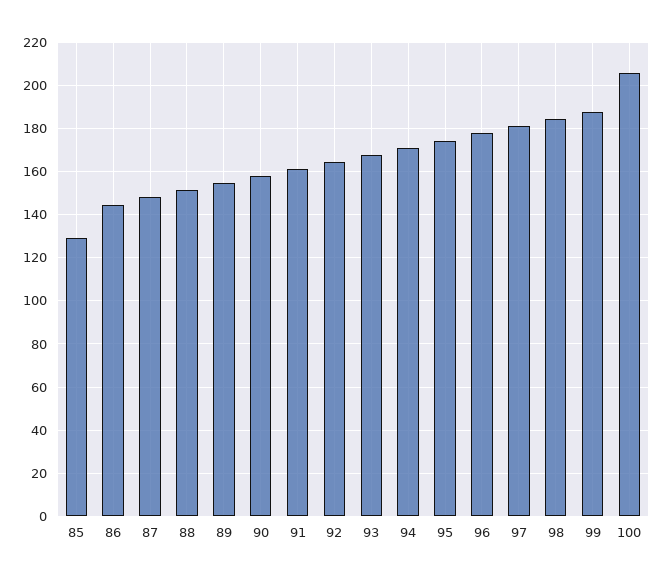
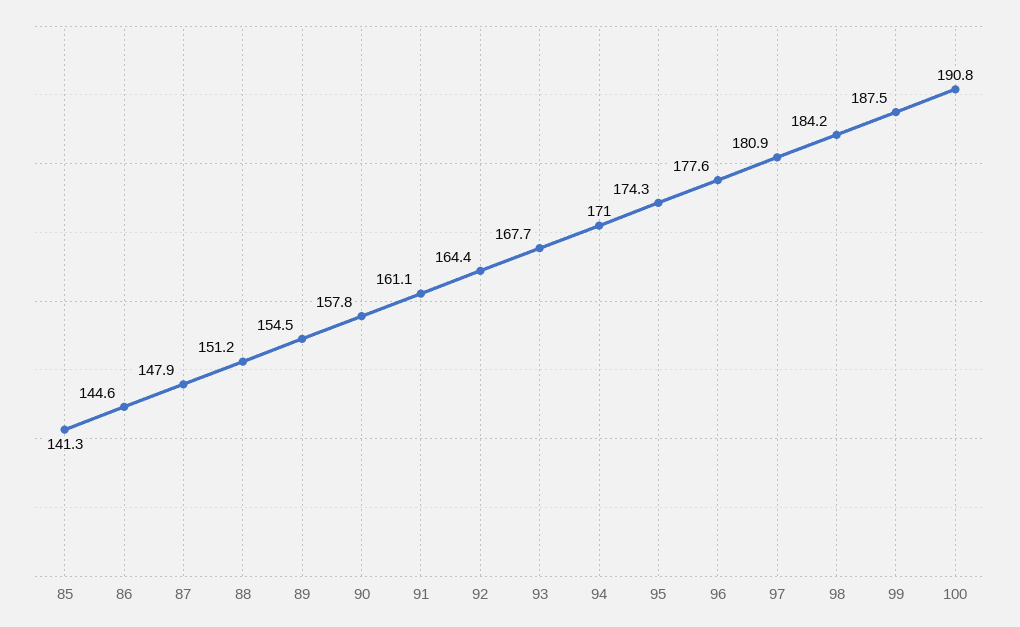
  {
-   "85": 130,
+   "85": 141.3,
    "86": 144.6,
    "87": 147.9,
    "88": 151.2,
    "89": 154.5,
    "90": 157.8,
    "91": 161.1,
    "92": 164.4,
    "93": 167.7,
    "94": 171,
    "95": 174.3,
    "96": 177.6,
    "97": 180.9,
    "98": 184.2,
    "99": 187.5,
-   "100": 205
+   "100": 190.8
  }

